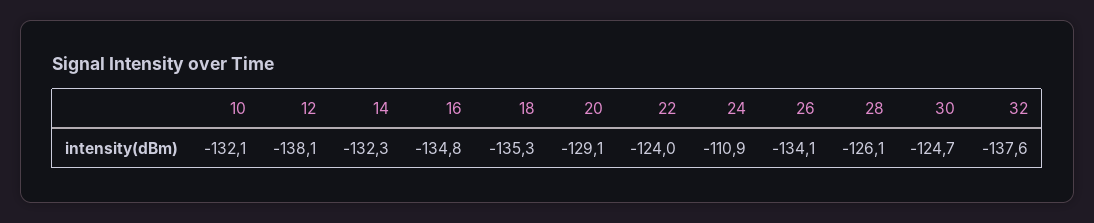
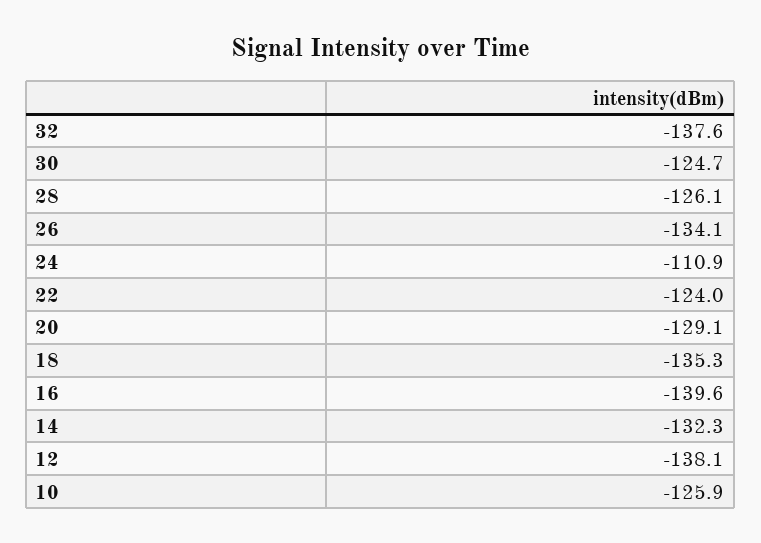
  {
-   "10": -132.1,
+   "10": -125.9,
    "12": -138.1,
    "14": -132.3,
-   "16": -134.8,
+   "16": -139.6,
    "18": -135.3,
    "20": -129.1,
    "22": -124,
    "24": -110.9,
    "26": -134.1,
    "28": -126.1,
    "30": -124.7,
    "32": -137.6
  }

